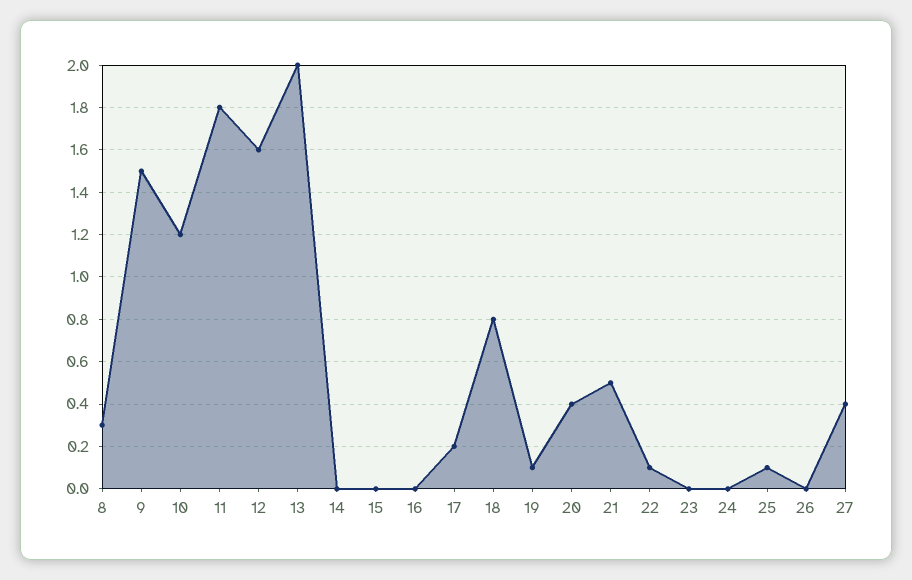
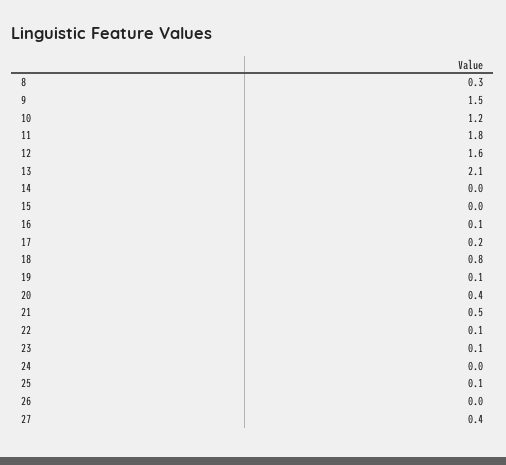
  {
    "8": 0.3,
    "9": 1.5,
    "10": 1.2,
    "11": 1.8,
    "12": 1.6,
-   "13": 2,
+   "13": 2.1,
    "14": 0,
    "15": 0,
-   "16": 0,
+   "16": 0.1,
    "17": 0.2,
    "18": 0.8,
    "19": 0.1,
    "20": 0.4,
    "21": 0.5,
    "22": 0.1,
-   "23": 0,
+   "23": 0.1,
    "24": 0,
    "25": 0.1,
    "26": 0,
    "27": 0.4
  }

